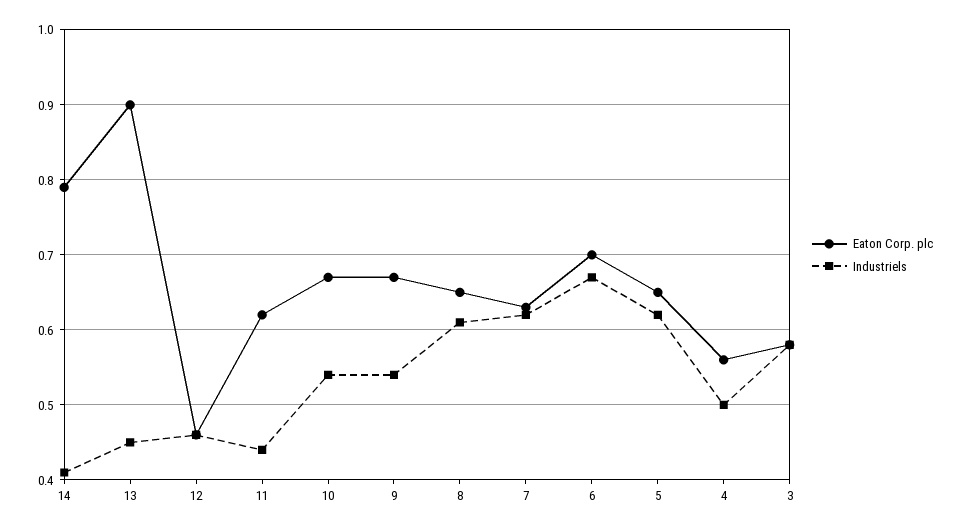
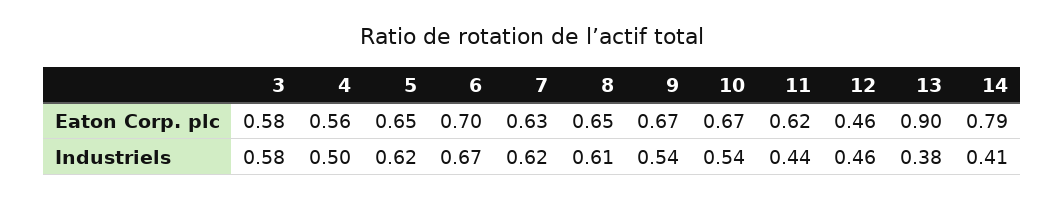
  {
    "Eaton Corp. plc": {
      "14": 0.79,
      "13": 0.9,
      "12": 0.46,
      "11": 0.62,
      "10": 0.67,
      "9": 0.67,
      "8": 0.65,
      "7": 0.63,
      "6": 0.7,
      "5": 0.65,
      "4": 0.56,
      "3": 0.58
    },
    "Industriels": {
      "14": 0.41,
-     "13": 0.45,
+     "13": 0.38,
      "12": 0.46,
      "11": 0.44,
      "10": 0.54,
      "9": 0.54,
      "8": 0.61,
      "7": 0.62,
      "6": 0.67,
      "5": 0.62,
      "4": 0.5,
      "3": 0.58
    }
  }

